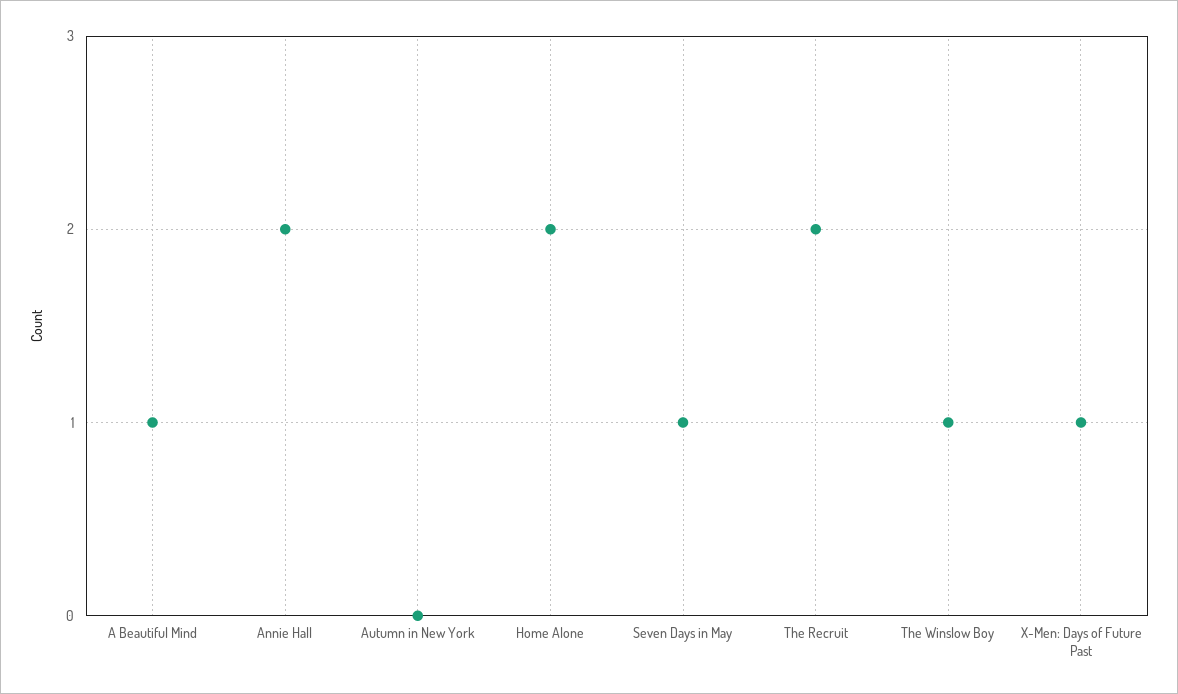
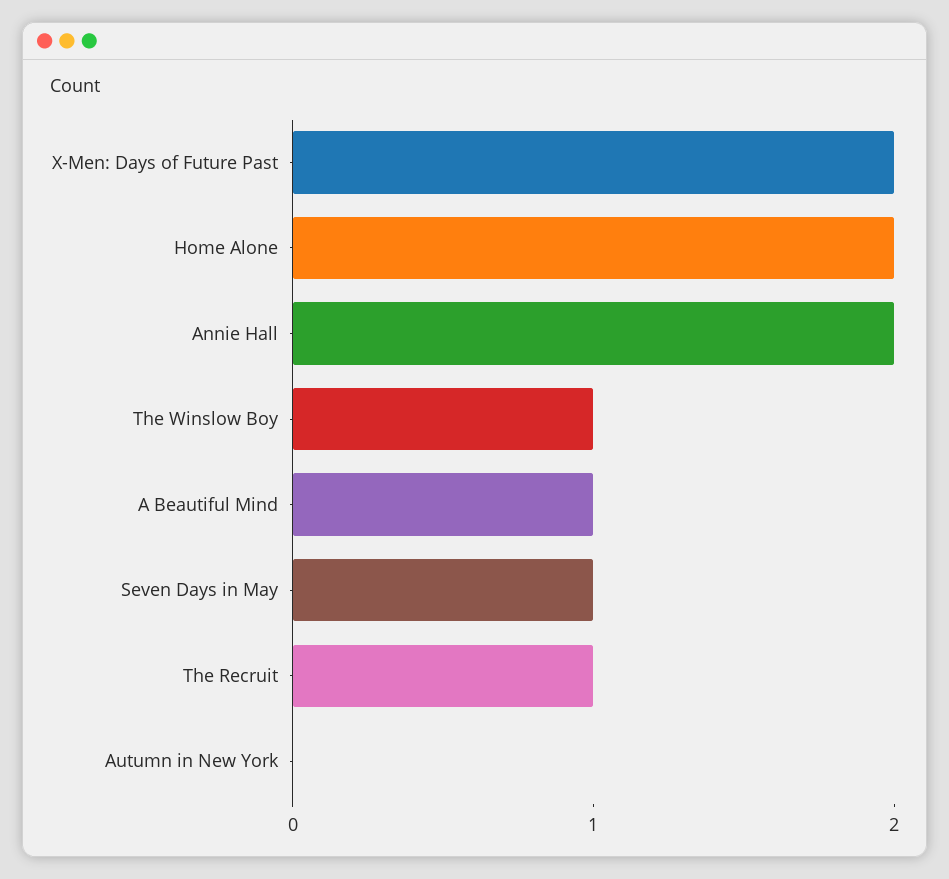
  {
    "A Beautiful Mind": 1,
    "Annie Hall": 2,
    "Autumn in New York": 0,
    "Home Alone": 2,
    "Seven Days in May": 1,
-   "The Recruit": 2,
+   "The Recruit": 1,
    "The Winslow Boy": 1,
-   "X-Men: Days of Future Past": 1
+   "X-Men: Days of Future Past": 2
  }

